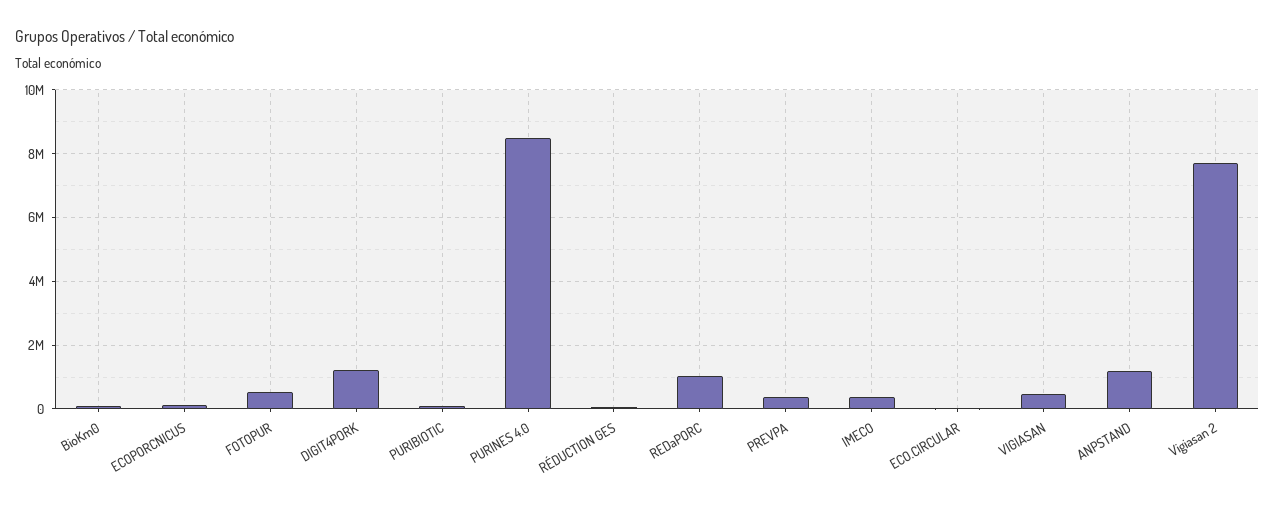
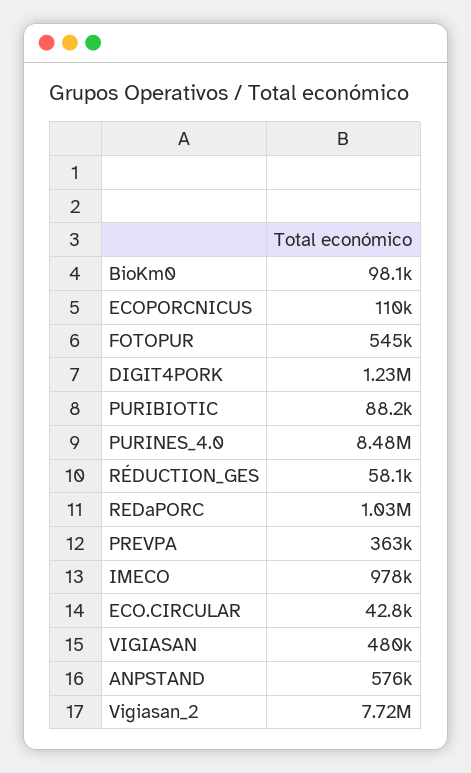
  {
    "BioKm0": 98100,
    "ECOPORCNICUS": 110000,
    "FOTOPUR": 545000,
    "DIGIT4PORK": 1230000,
    "PURIBIOTIC": 88200,
    "PURINES 4.0": 8480000,
    "RÉDUCTION GES": 58100,
    "REDaPORC": 1030000,
    "PREVPA": 363000,
-   "IMECO": 400000,
+   "IMECO": 978000,
    "ECO.CIRCULAR": 42800,
    "VIGIASAN": 480000,
-   "ANPSTAND": 1200000,
+   "ANPSTAND": 576000,
    "Vigiasan 2": 7720000
  }

